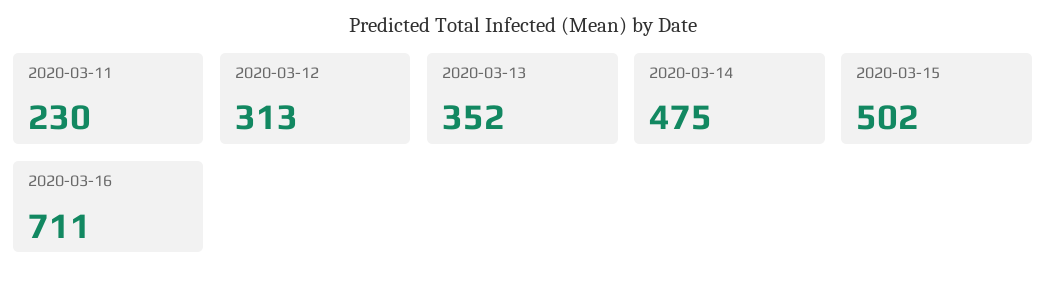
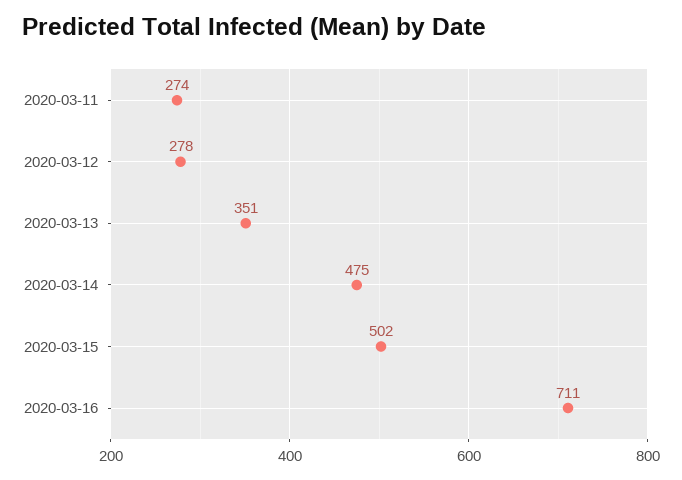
  {
-   "2020-03-11": 230,
+   "2020-03-11": 274,
-   "2020-03-12": 313,
+   "2020-03-12": 278,
-   "2020-03-13": 352,
+   "2020-03-13": 351,
    "2020-03-14": 475,
    "2020-03-15": 502,
    "2020-03-16": 711
  }

